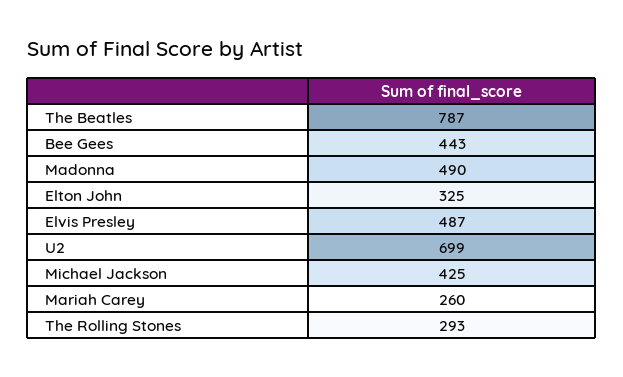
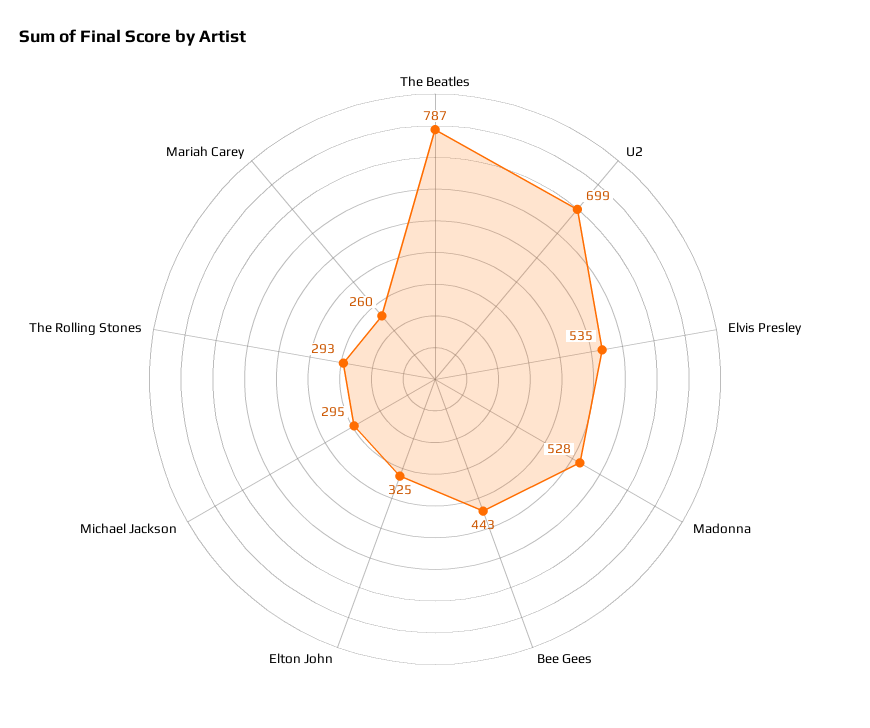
  {
    "The Beatles": 787,
    "Bee Gees": 443,
-   "Madonna": 490,
+   "Madonna": 528,
    "Elton John": 325,
-   "Elvis Presley": 487,
+   "Elvis Presley": 535,
    "U2": 699,
-   "Michael Jackson": 425,
+   "Michael Jackson": 295,
    "Mariah Carey": 260,
    "The Rolling Stones": 293
  }

